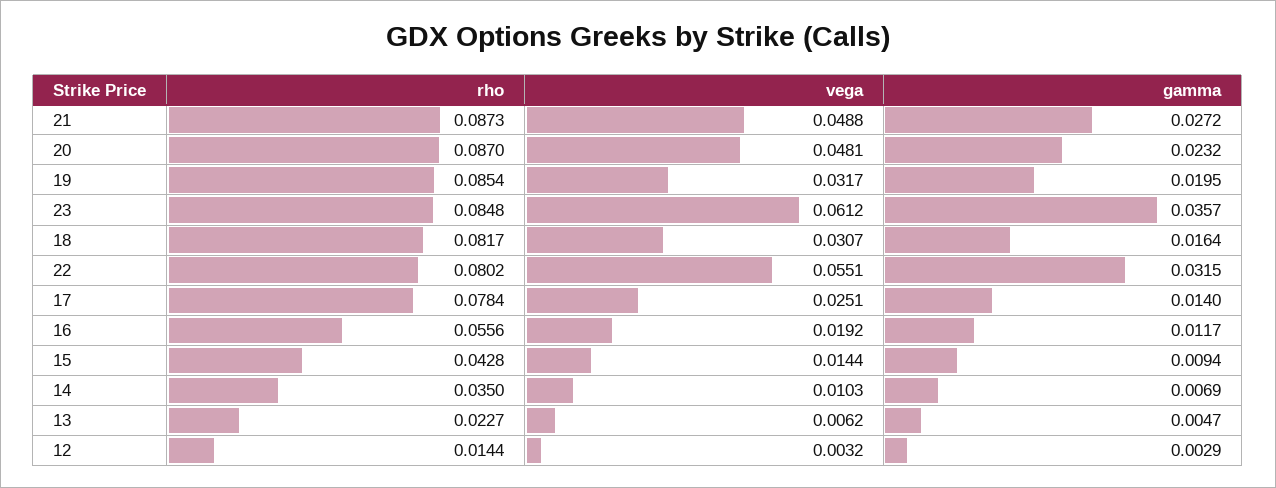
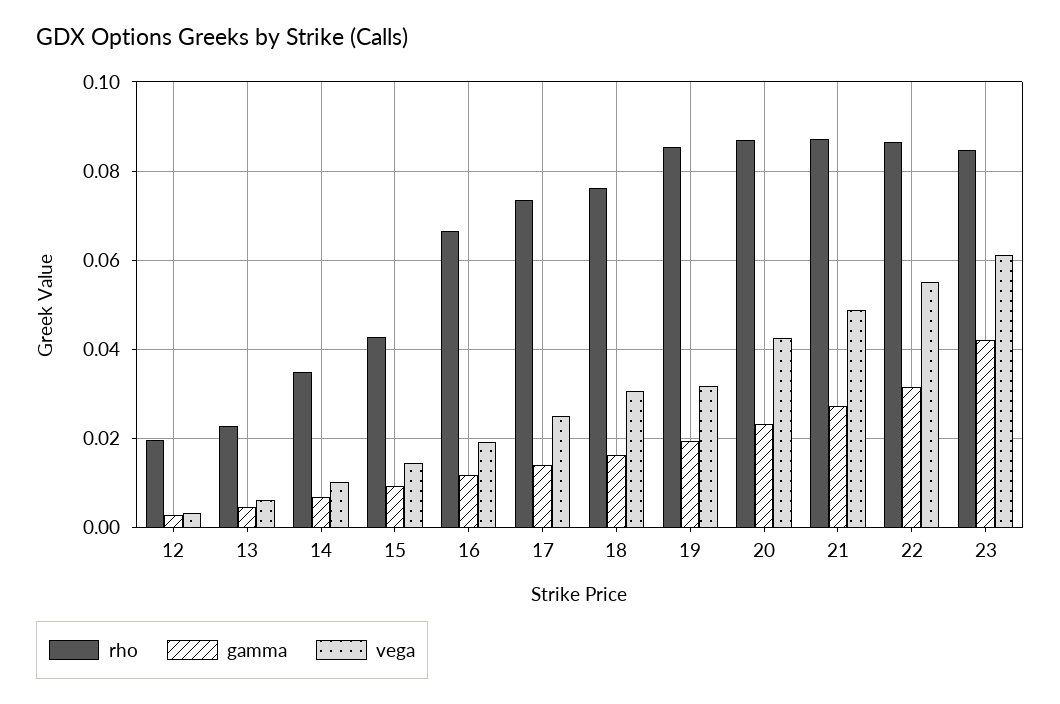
  {
    "rho": {
      "21": 0.0873,
      "20": 0.087,
      "19": 0.0854,
      "23": 0.0848,
-     "18": 0.0817,
+     "18": 0.076,
-     "22": 0.0802,
+     "22": 0.086,
-     "17": 0.0784,
+     "17": 0.074,
-     "16": 0.0556,
+     "16": 0.066,
      "15": 0.0428,
      "14": 0.035,
      "13": 0.0227,
-     "12": 0.0144
+     "12": 0.02
    },
    "vega": {
      "21": 0.0488,
-     "20": 0.0481,
+     "20": 0.042,
      "19": 0.0317,
      "23": 0.0612,
      "18": 0.0307,
      "22": 0.0551,
      "17": 0.0251,
      "16": 0.0192,
      "15": 0.0144,
      "14": 0.0103,
      "13": 0.0062,
      "12": 0.0032
    },
    "gamma": {
      "21": 0.0272,
      "20": 0.0232,
      "19": 0.0195,
-     "23": 0.0357,
+     "23": 0.042,
      "18": 0.0164,
      "22": 0.0315,
      "17": 0.014,
      "16": 0.0117,
      "15": 0.0094,
      "14": 0.0069,
      "13": 0.0047,
      "12": 0.0029
    }
  }

